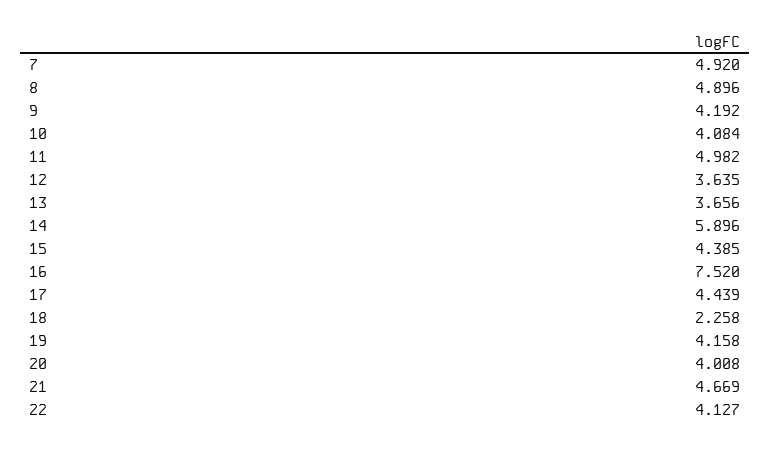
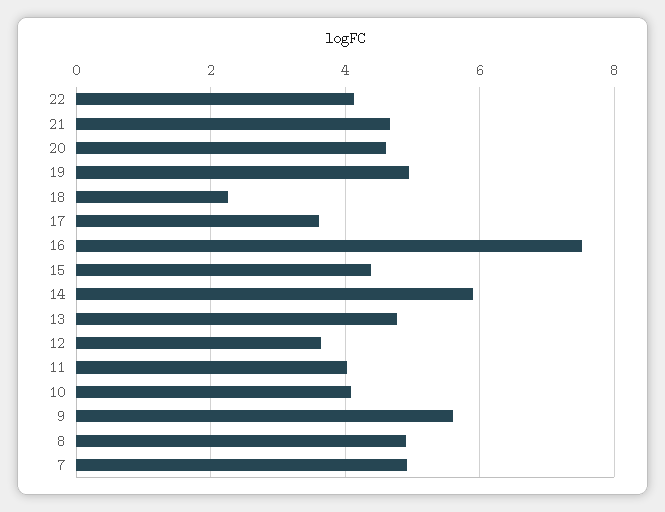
  {
    "7": 4.92,
    "8": 4.896,
-   "9": 4.192,
+   "9": 5.6,
    "10": 4.084,
-   "11": 4.982,
+   "11": 4,
    "12": 3.635,
-   "13": 3.656,
+   "13": 4.8,
    "14": 5.896,
    "15": 4.385,
    "16": 7.52,
-   "17": 4.439,
+   "17": 3.6,
    "18": 2.258,
-   "19": 4.158,
+   "19": 5,
-   "20": 4.008,
+   "20": 4.6,
    "21": 4.669,
    "22": 4.127
  }

